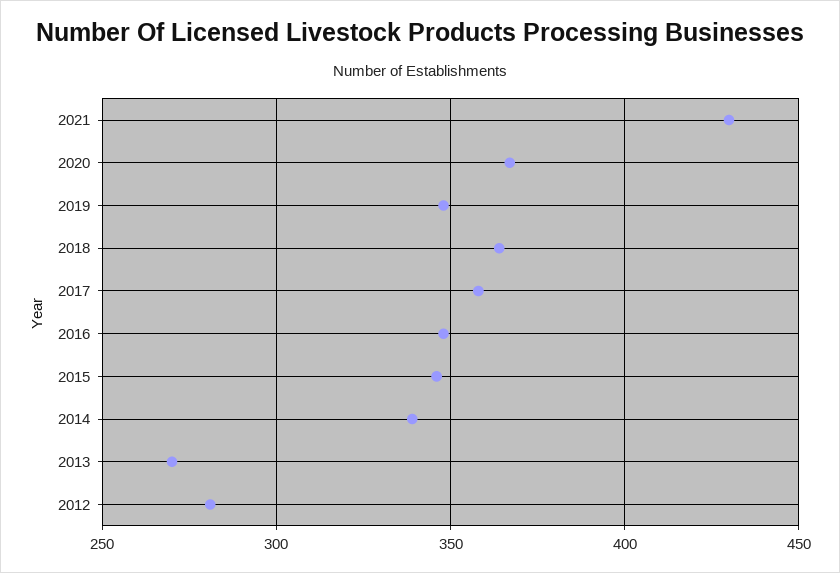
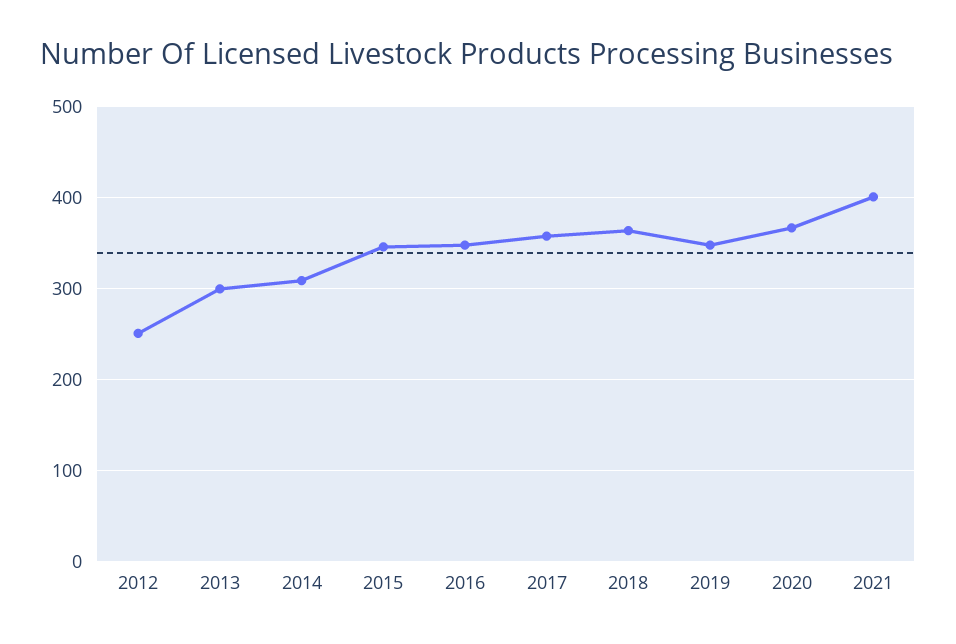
  {
-   "2021": 430,
+   "2021": 400,
    "2020": 365,
    "2019": 350,
    "2018": 365,
    "2017": 360,
    "2016": 350,
    "2015": 345,
-   "2014": 340,
+   "2014": 310,
-   "2013": 270,
+   "2013": 300,
-   "2012": 280
+   "2012": 250
  }

